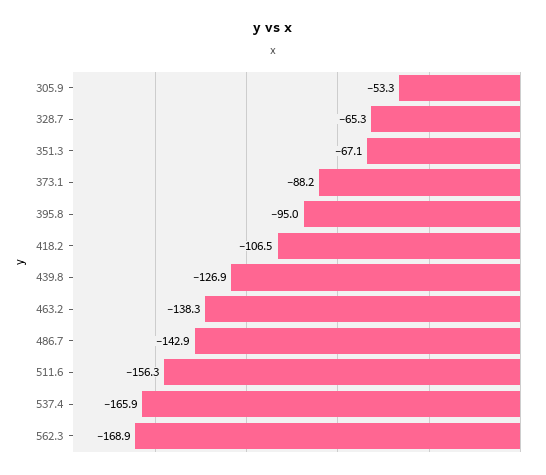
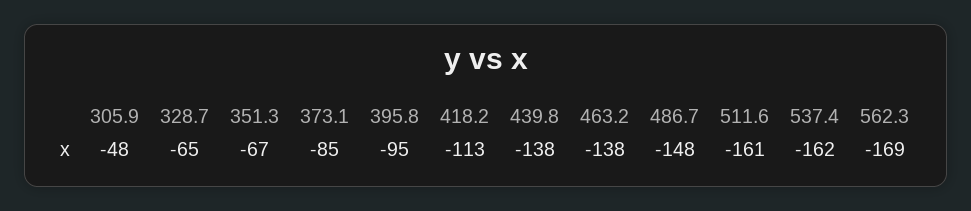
  {
-   "305.9": -53.3,
+   "305.9": -48,
    "328.7": -65.3,
    "351.3": -67.1,
-   "373.1": -88.2,
+   "373.1": -85,
    "395.8": -95,
-   "418.2": -106.5,
+   "418.2": -113,
-   "439.8": -126.9,
+   "439.8": -138,
    "463.2": -138.3,
-   "486.7": -142.9,
+   "486.7": -148,
-   "511.6": -156.3,
+   "511.6": -161,
-   "537.4": -165.9,
+   "537.4": -162,
    "562.3": -168.9
  }

